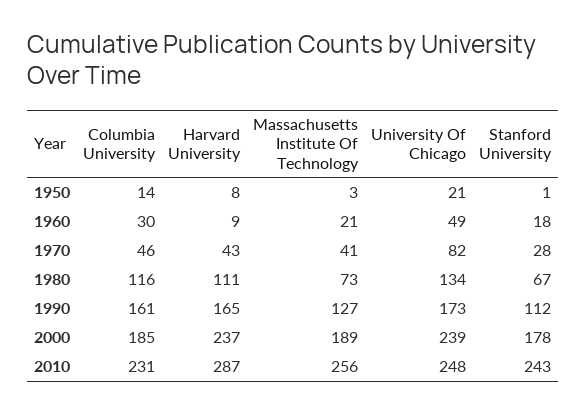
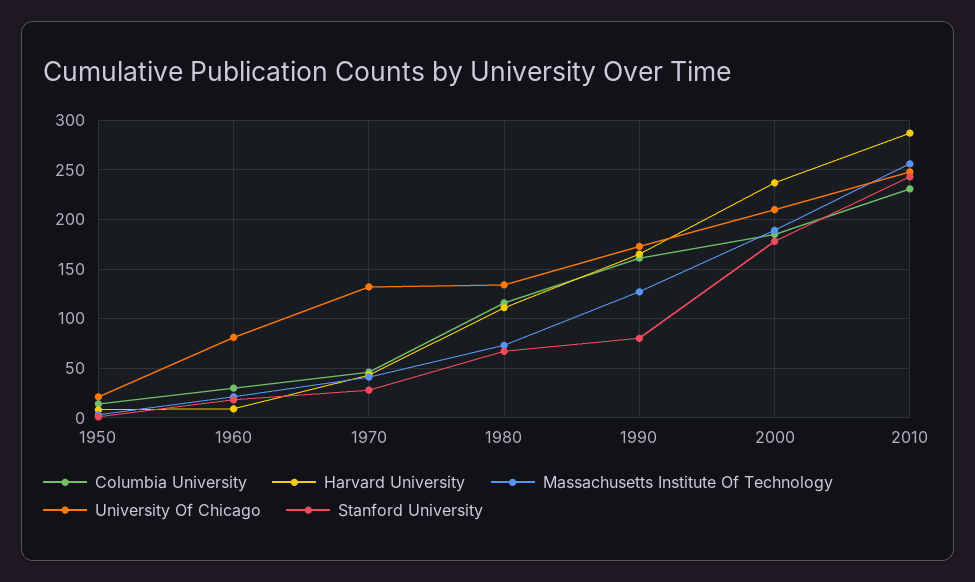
  {
    "Columbia University": {
      "1950": 14,
      "1960": 30,
      "1970": 46,
      "1980": 116,
      "1990": 161,
      "2000": 185,
      "2010": 231
    },
    "Harvard University": {
      "1950": 8,
      "1960": 9,
      "1970": 43,
      "1980": 111,
      "1990": 165,
      "2000": 237,
      "2010": 287
    },
    "Massachusetts Institute Of Technology": {
      "1950": 3,
      "1960": 21,
      "1970": 41,
      "1980": 73,
      "1990": 127,
      "2000": 189,
      "2010": 256
    },
    "University Of Chicago": {
      "1950": 21,
-     "1960": 49,
+     "1960": 80,
-     "1970": 82,
+     "1970": 130,
      "1980": 134,
      "1990": 173,
-     "2000": 239,
+     "2000": 210,
      "2010": 248
    },
    "Stanford University": {
      "1950": 1,
      "1960": 18,
      "1970": 28,
      "1980": 67,
-     "1990": 112,
+     "1990": 80,
      "2000": 178,
      "2010": 243
    }
  }

